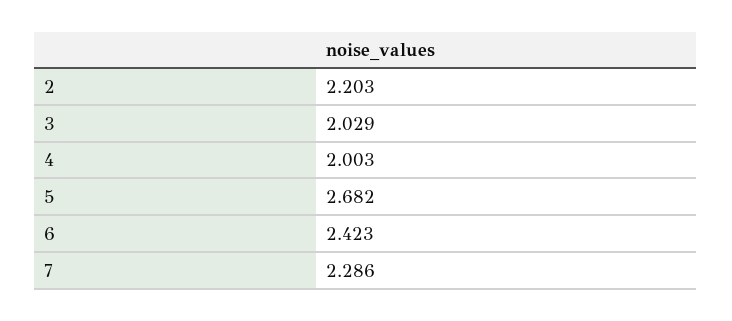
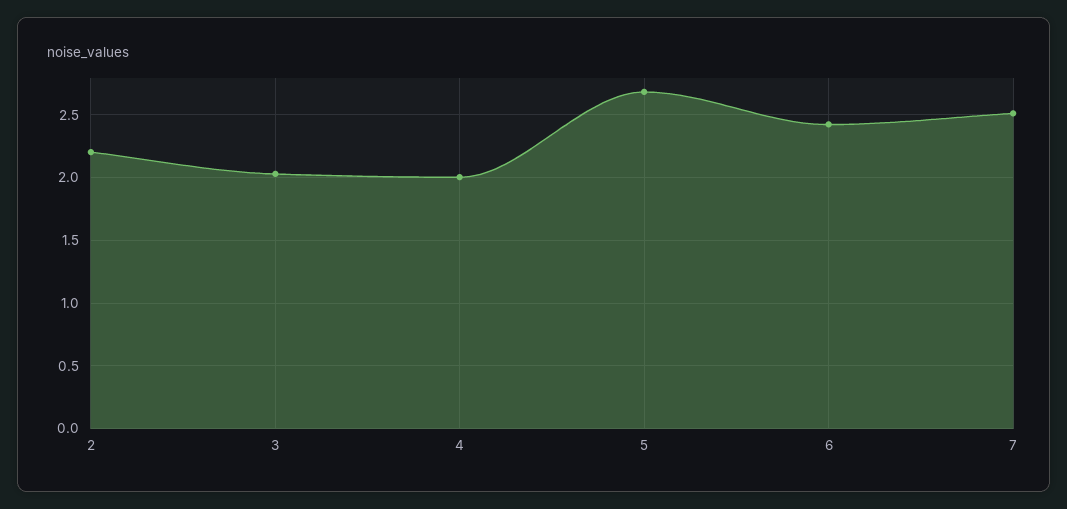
  {
    "2": 2.203,
    "3": 2.029,
    "4": 2.003,
    "5": 2.682,
    "6": 2.423,
-   "7": 2.286
+   "7": 2.5
  }

